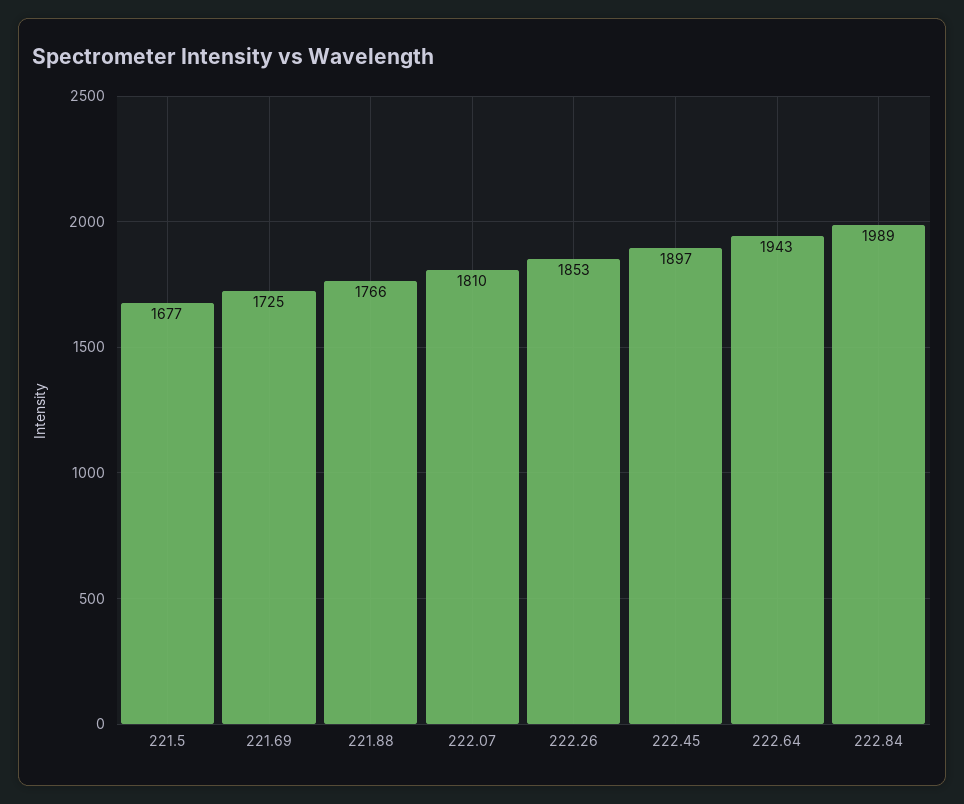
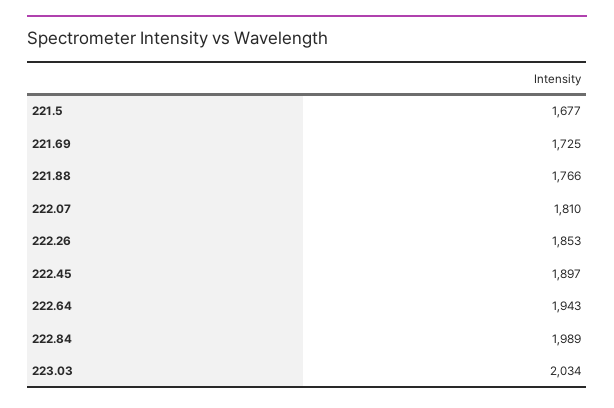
  {
    "221.5": 1677,
    "221.69": 1725,
    "221.88": 1766,
    "222.07": 1810,
    "222.26": 1853,
    "222.45": 1897,
    "222.64": 1943,
-   "222.84": 1989
+   "222.84": 1989,
+   "223.03": 2034
  }

